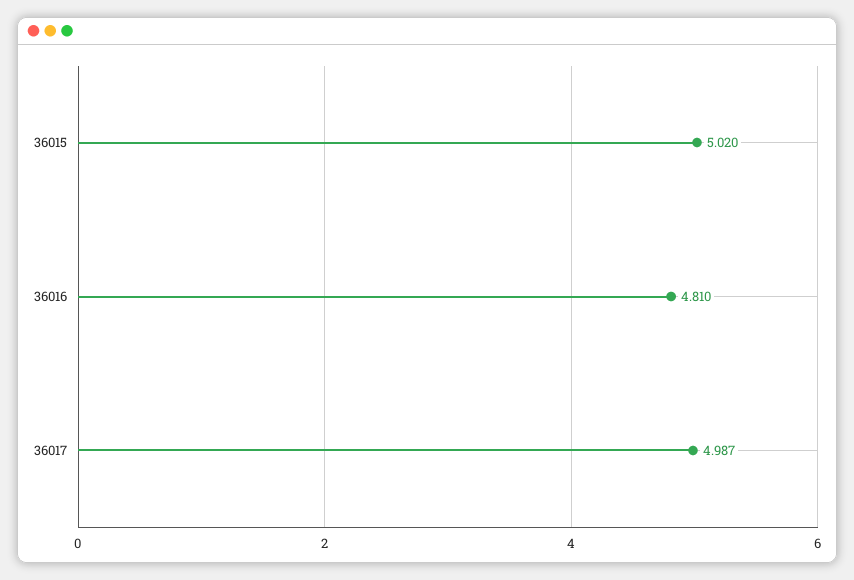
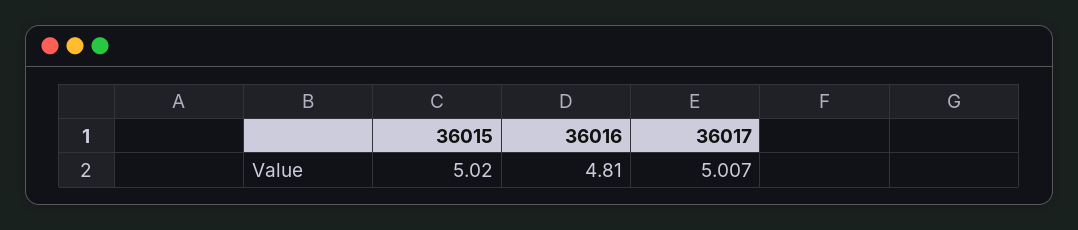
  {
    "36015": 5.02,
    "36016": 4.81,
-   "36017": 4.987
+   "36017": 5.007
  }

